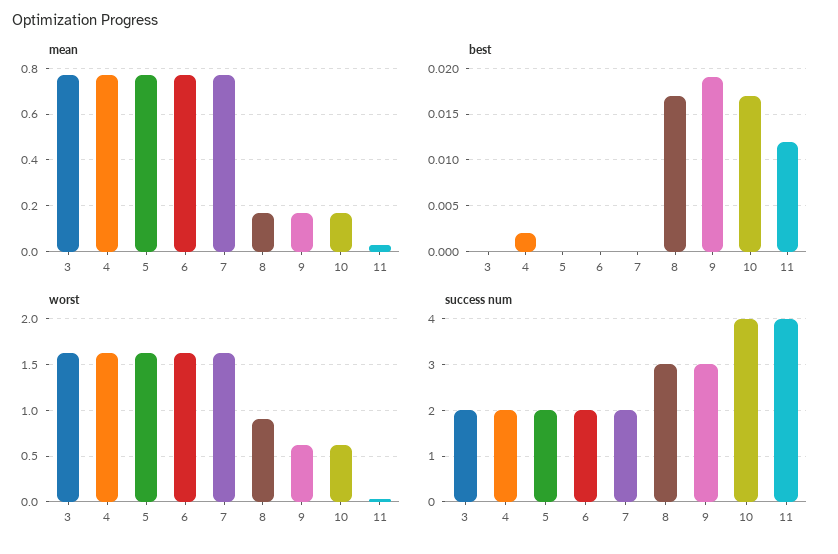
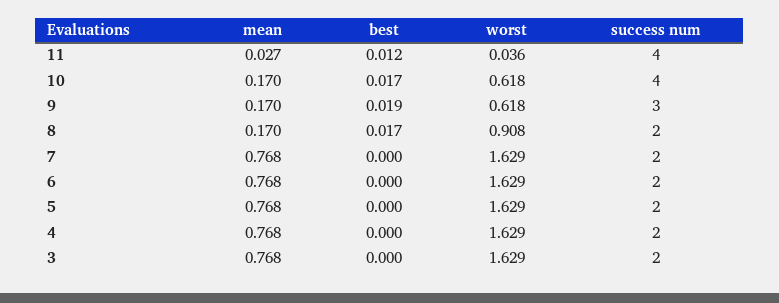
  {
    "mean": {
      "3": 0.768,
      "4": 0.768,
      "5": 0.768,
      "6": 0.768,
      "7": 0.768,
      "8": 0.17,
      "9": 0.17,
      "10": 0.17,
      "11": 0.027
    },
    "best": {
      "3": 0,
-     "4": 0.002,
+     "4": 0,
      "5": 0,
      "6": 0,
      "7": 0,
      "8": 0.017,
      "9": 0.019,
      "10": 0.017,
      "11": 0.012
    },
    "worst": {
      "3": 1.629,
      "4": 1.629,
      "5": 1.629,
      "6": 1.629,
      "7": 1.629,
      "8": 0.908,
      "9": 0.618,
      "10": 0.618,
      "11": 0.036
    },
    "success num": {
      "3": 2,
      "4": 2,
      "5": 2,
      "6": 2,
      "7": 2,
-     "8": 3,
+     "8": 2,
      "9": 3,
      "10": 4,
      "11": 4
    }
  }

